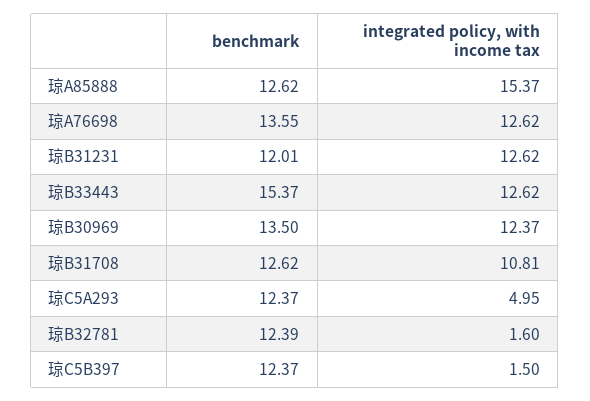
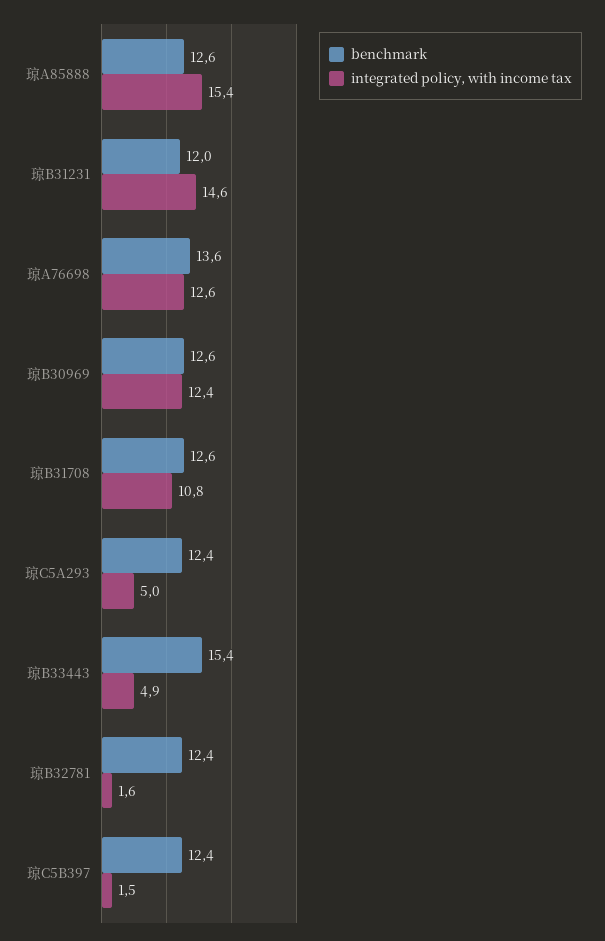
  {
    "benchmark": {
      "琼A85888": 12.62,
      "琼A76698": 13.55,
      "琼B31231": 12.01,
      "琼B33443": 15.37,
-     "琼B30969": 13.5,
+     "琼B30969": 12.6,
      "琼B31708": 12.62,
      "琼C5A293": 12.37,
      "琼B32781": 12.39,
      "琼C5B397": 12.37
    },
    "integrated policy, with income tax": {
      "琼A85888": 15.37,
      "琼A76698": 12.62,
-     "琼B31231": 12.62,
+     "琼B31231": 14.6,
-     "琼B33443": 12.62,
+     "琼B33443": 4.9,
      "琼B30969": 12.37,
      "琼B31708": 10.81,
      "琼C5A293": 4.95,
      "琼B32781": 1.6,
      "琼C5B397": 1.5
    }
  }

